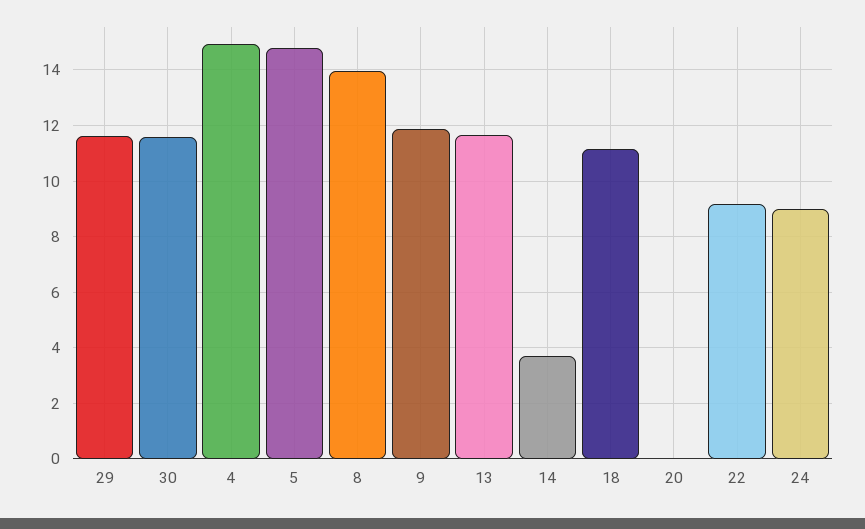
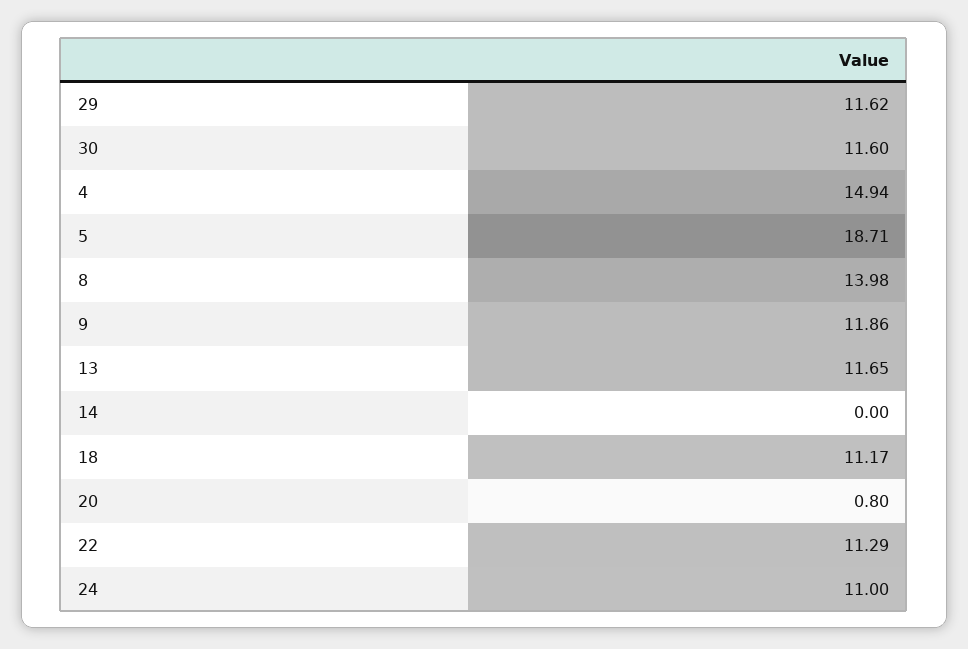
  {
    "29": 11.62,
    "30": 11.6,
    "4": 14.94,
-   "5": 14.75,
+   "5": 18.71,
    "8": 13.98,
    "9": 11.86,
    "13": 11.65,
-   "14": 3.75,
+   "14": 0,
    "18": 11.17,
-   "20": 0,
+   "20": 0.8,
-   "22": 9.25,
+   "22": 11.29,
-   "24": 9
+   "24": 11
  }

